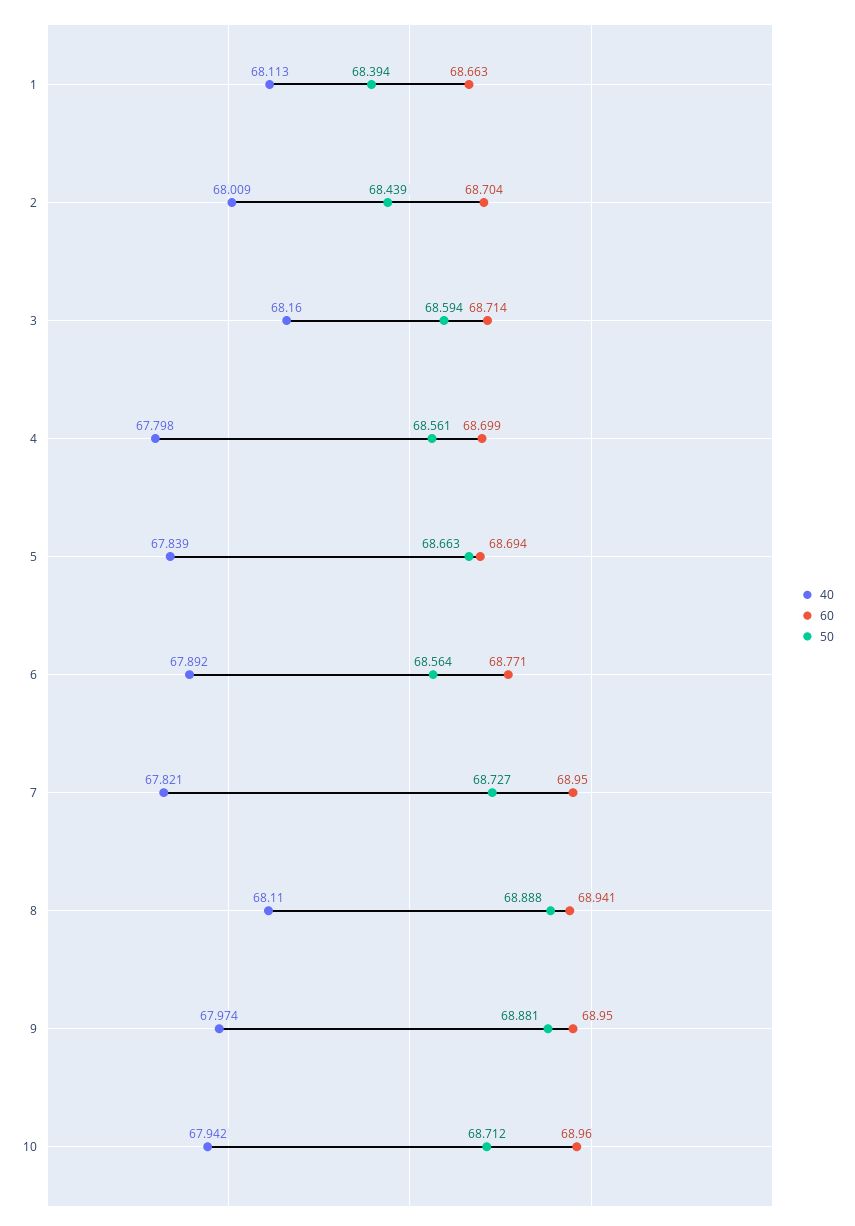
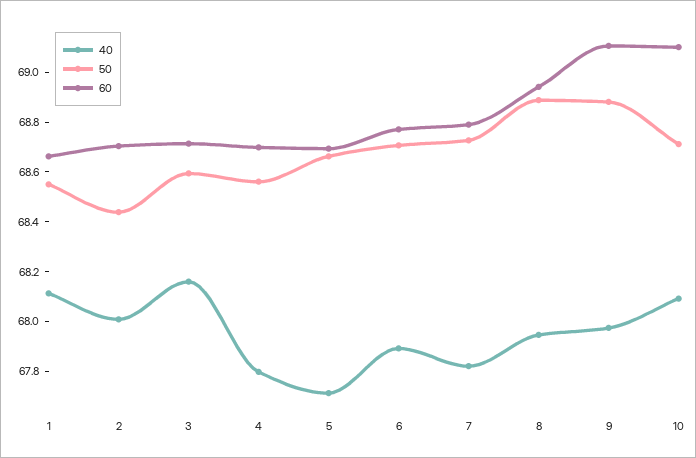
  {
    "40": {
      "1": 68.113,
      "2": 68.009,
      "3": 68.16,
      "4": 67.798,
-     "5": 67.839,
+     "5": 67.7,
      "6": 67.892,
      "7": 67.821,
-     "8": 68.11,
+     "8": 67.95,
      "9": 67.974,
-     "10": 67.942
+     "10": 68.1
    },
    "60": {
      "1": 68.663,
      "2": 68.704,
      "3": 68.714,
      "4": 68.699,
      "5": 68.694,
      "6": 68.771,
-     "7": 68.95,
+     "7": 68.8,
      "8": 68.941,
-     "9": 68.95,
+     "9": 69.1,
-     "10": 68.96
+     "10": 69.1
    },
    "50": {
-     "1": 68.394,
+     "1": 68.55,
      "2": 68.439,
      "3": 68.594,
      "4": 68.561,
      "5": 68.663,
-     "6": 68.564,
+     "6": 68.7,
      "7": 68.727,
      "8": 68.888,
      "9": 68.881,
      "10": 68.712
    }
  }

